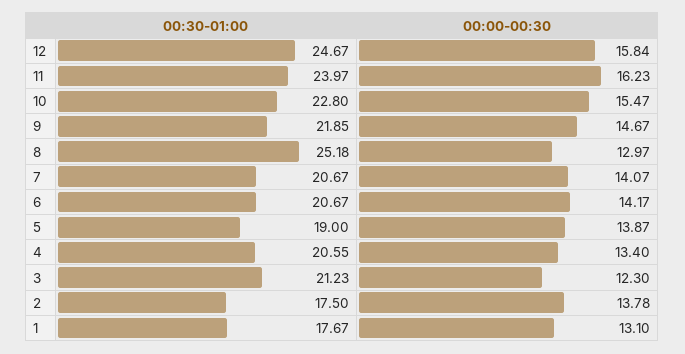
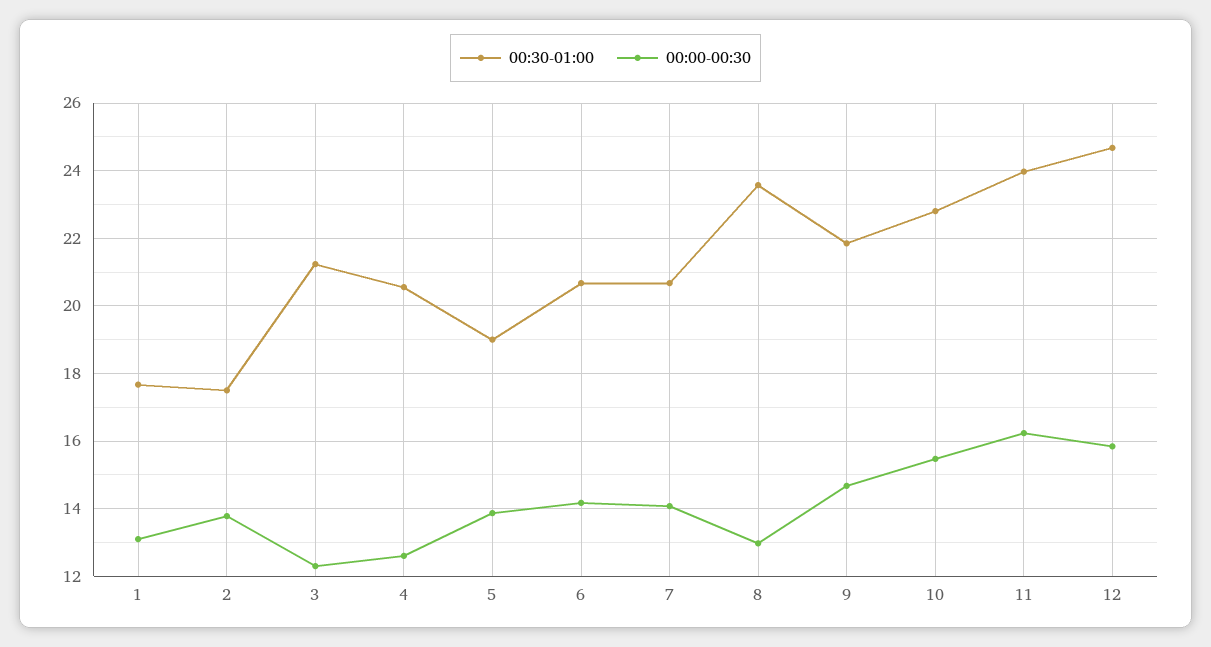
  {
    "00:30-01:00": {
      "12": 24.67,
      "11": 23.97,
      "10": 22.8,
      "9": 21.85,
-     "8": 25.18,
+     "8": 23.6,
      "7": 20.67,
      "6": 20.67,
      "5": 19,
      "4": 20.55,
      "3": 21.23,
      "2": 17.5,
      "1": 17.67
    },
    "00:00-00:30": {
      "12": 15.84,
      "11": 16.23,
      "10": 15.47,
      "9": 14.67,
      "8": 12.97,
      "7": 14.07,
      "6": 14.17,
      "5": 13.87,
-     "4": 13.4,
+     "4": 12.6,
      "3": 12.3,
      "2": 13.78,
      "1": 13.1
    }
  }

